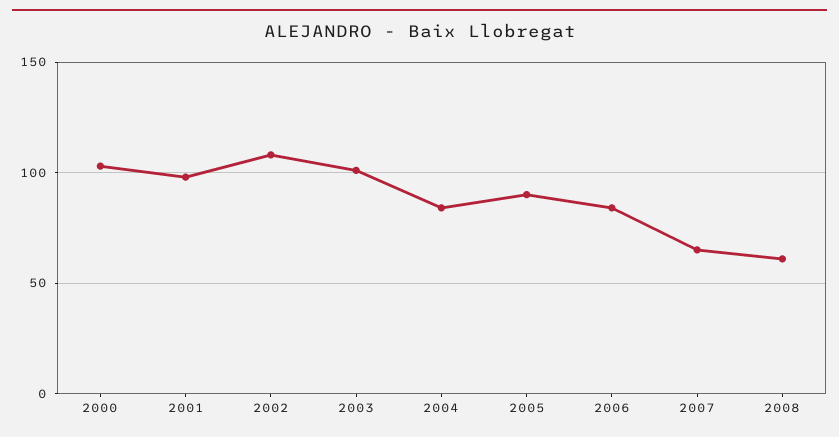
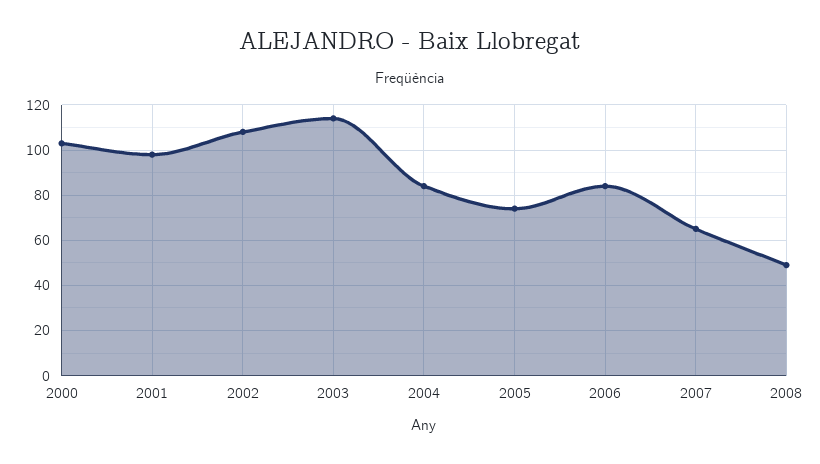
  {
    "2000": 105,
    "2001": 100,
    "2002": 110,
-   "2003": 100,
+   "2003": 115,
    "2004": 85,
-   "2005": 90,
+   "2005": 75,
    "2006": 85,
    "2007": 65,
-   "2008": 60
+   "2008": 50
  }

